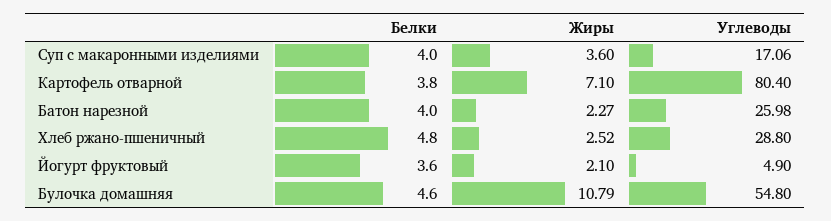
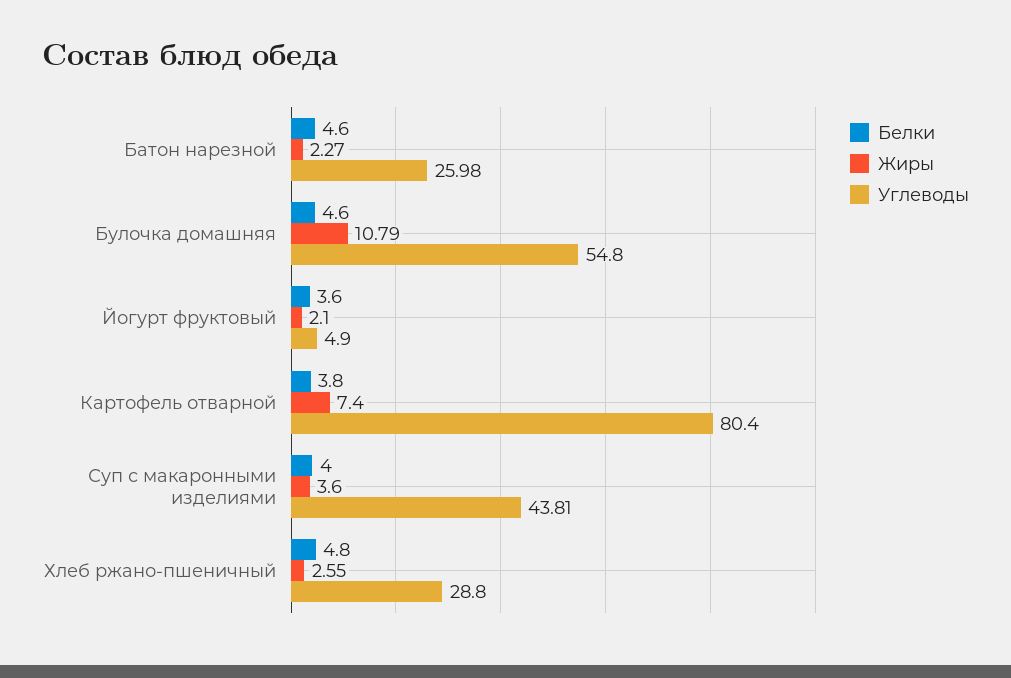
  {
    "Белки": {
      "Суп с макаронными изделиями": 4,
      "Картофель отварной": 3.8,
-     "Батон нарезной": 4,
+     "Батон нарезной": 4.6,
      "Хлеб ржано-пшеничный": 4.8,
      "Йогурт фруктовый": 3.6,
      "Булочка домашняя": 4.6
    },
    "Жиры": {
      "Суп с макаронными изделиями": 3.6,
-     "Картофель отварной": 7.1,
+     "Картофель отварной": 7.4,
      "Батон нарезной": 2.27,
-     "Хлеб ржано-пшеничный": 2.52,
+     "Хлеб ржано-пшеничный": 2.55,
      "Йогурт фруктовый": 2.1,
      "Булочка домашняя": 10.79
    },
    "Углеводы": {
-     "Суп с макаронными изделиями": 17.06,
+     "Суп с макаронными изделиями": 43.81,
      "Картофель отварной": 80.4,
      "Батон нарезной": 25.98,
      "Хлеб ржано-пшеничный": 28.8,
      "Йогурт фруктовый": 4.9,
      "Булочка домашняя": 54.8
    }
  }

